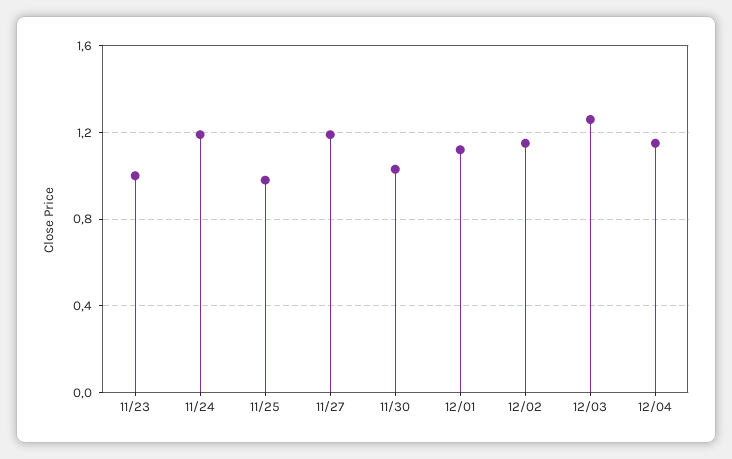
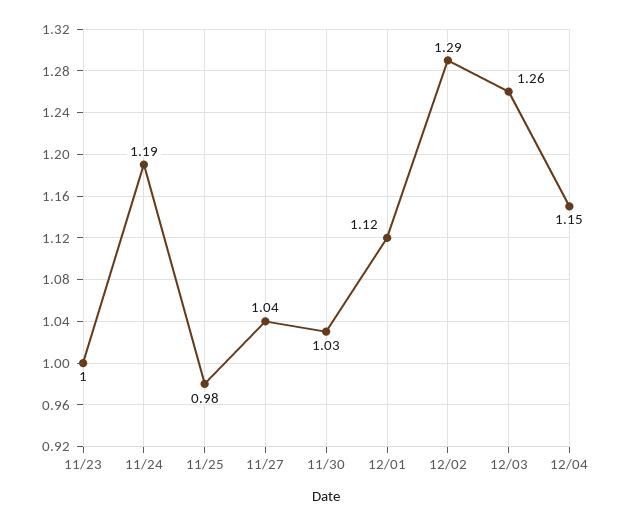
  {
    "11/23": 1,
    "11/24": 1.19,
    "11/25": 0.98,
-   "11/27": 1.2,
+   "11/27": 1.04,
    "11/30": 1.03,
    "12/01": 1.12,
-   "12/02": 1.15,
+   "12/02": 1.29,
    "12/03": 1.26,
    "12/04": 1.15
  }

